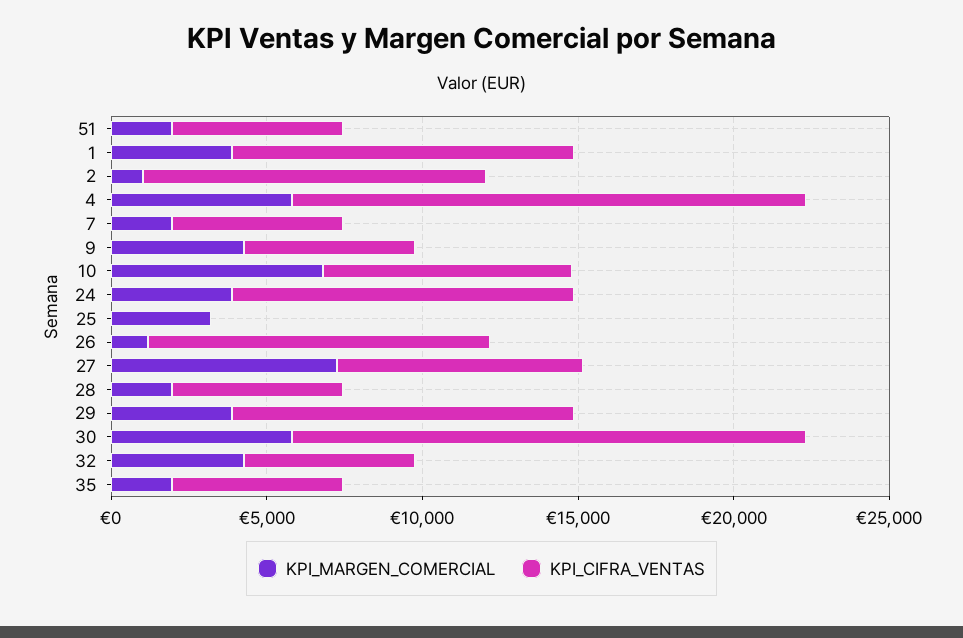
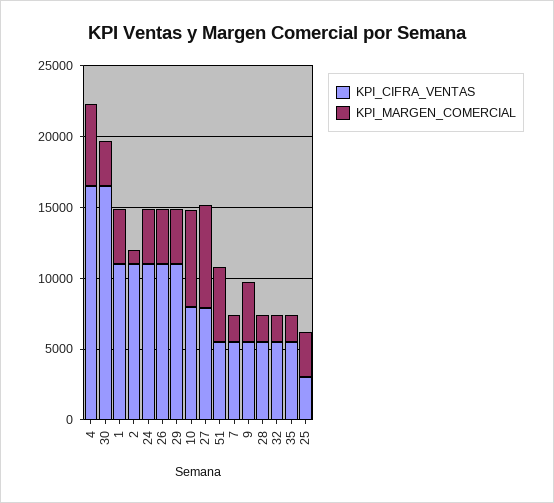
  {
    "KPI_MARGEN_COMERCIAL": {
-     "51": 2000,
+     "51": 5000,
      "1": 4000,
      "2": 1000,
      "4": 6000,
      "7": 2000,
      "9": 4000,
      "10": 7000,
      "24": 4000,
      "25": 3000,
-     "26": 1000,
+     "26": 4000,
      "27": 7000,
      "28": 2000,
      "29": 4000,
-     "30": 6000,
+     "30": 3000,
-     "32": 4000,
+     "32": 2000,
      "35": 2000
    },
    "KPI_CIFRA_VENTAS": {
      "51": 6000,
      "1": 11000,
      "2": 11000,
      "4": 17000,
      "7": 6000,
      "9": 6000,
      "10": 8000,
      "24": 11000,
-     "25": 0,
+     "25": 3000,
      "26": 11000,
      "27": 8000,
      "28": 6000,
      "29": 11000,
      "30": 17000,
      "32": 6000,
      "35": 6000
    }
  }

